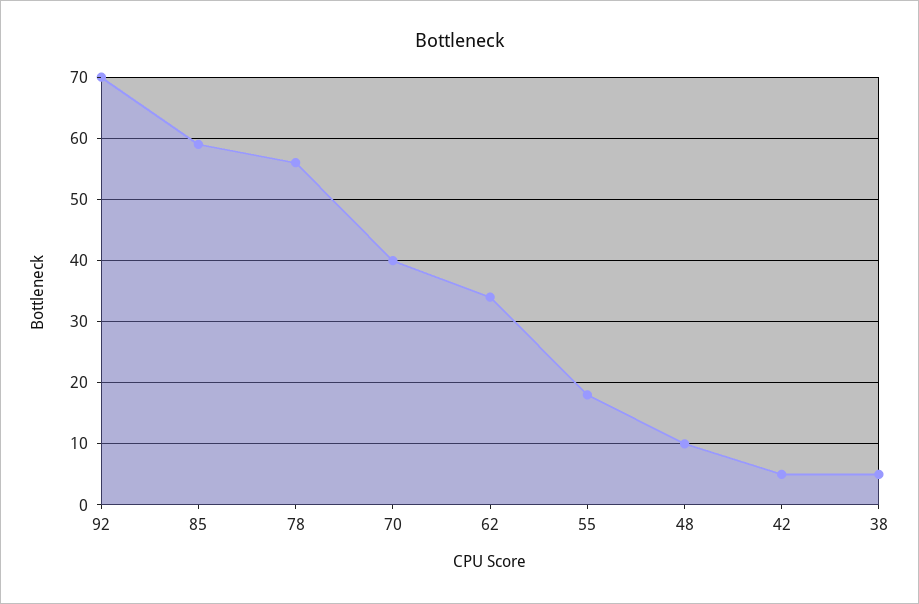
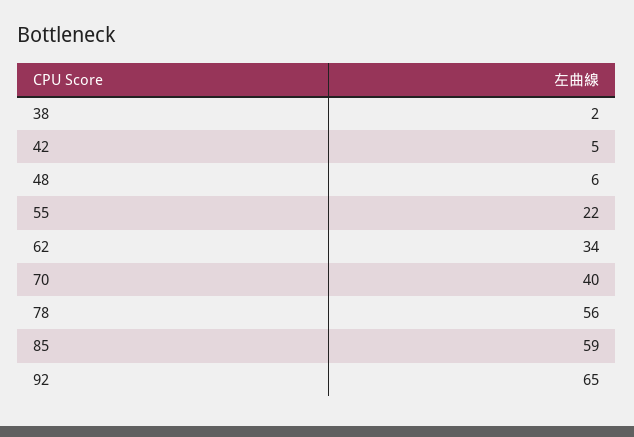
  {
-   "92": 70,
+   "92": 65,
    "85": 59,
    "78": 56,
    "70": 40,
    "62": 34,
-   "55": 18,
+   "55": 22,
-   "48": 10,
+   "48": 6,
    "42": 5,
-   "38": 5
+   "38": 2
  }

